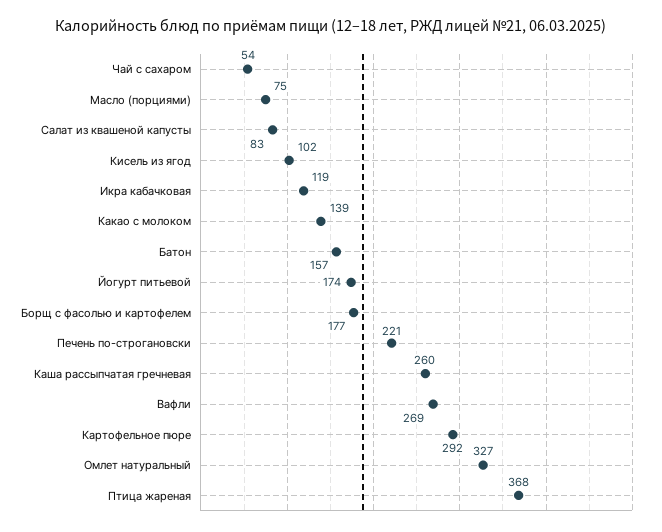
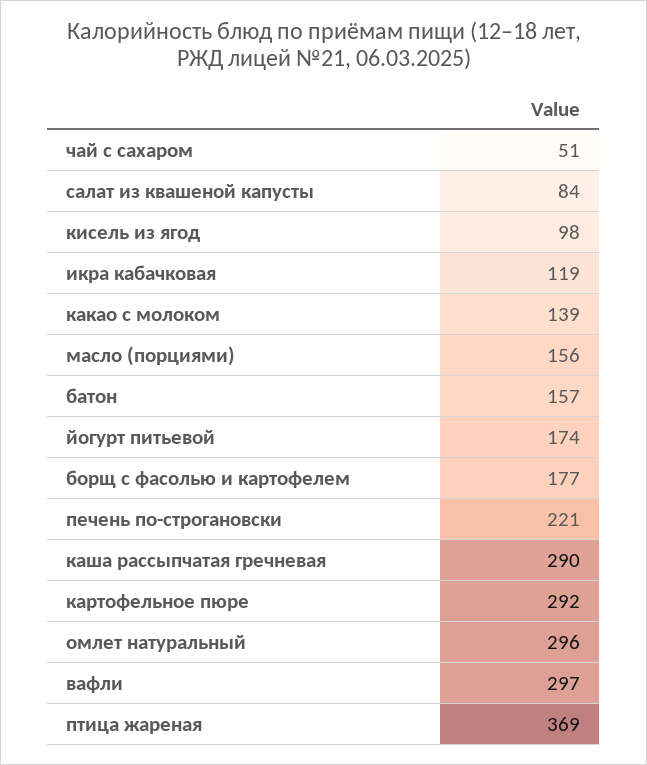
  {
-   "Чай с сахаром": 54,
+   "Чай с сахаром": 51,
-   "Масло (порциями)": 75,
+   "Масло (порциями)": 156,
-   "Салат из квашеной капусты": 83,
+   "Салат из квашеной капусты": 84,
-   "Кисель из ягод": 102,
+   "Кисель из ягод": 98,
    "Икра кабачковая": 119,
    "Какао с молоком": 139,
    "Батон": 157,
    "Йогурт питьевой": 174,
    "Борщ с фасолью и картофелем": 177,
    "Печень по-строгановски": 221,
-   "Каша рассыпчатая гречневая": 260,
+   "Каша рассыпчатая гречневая": 290,
-   "Вафли": 269,
+   "Вафли": 297,
    "Картофельное пюре": 292,
-   "Омлет натуральный": 327,
+   "Омлет натуральный": 296,
-   "Птица жареная": 368
+   "Птица жареная": 369
  }

